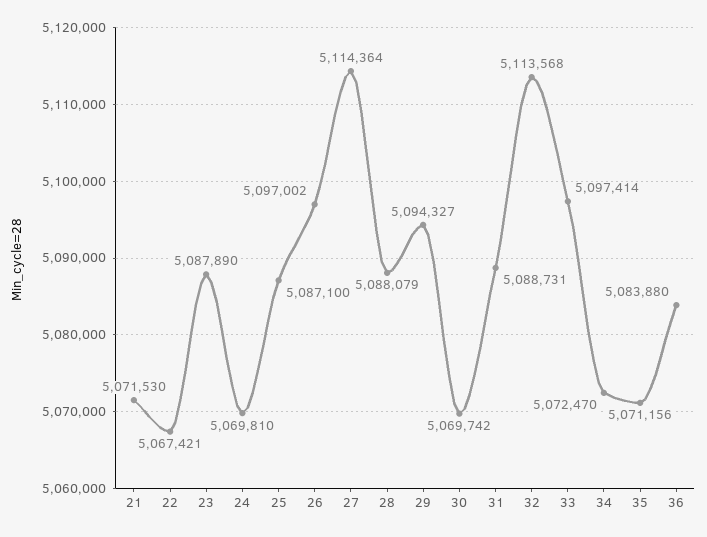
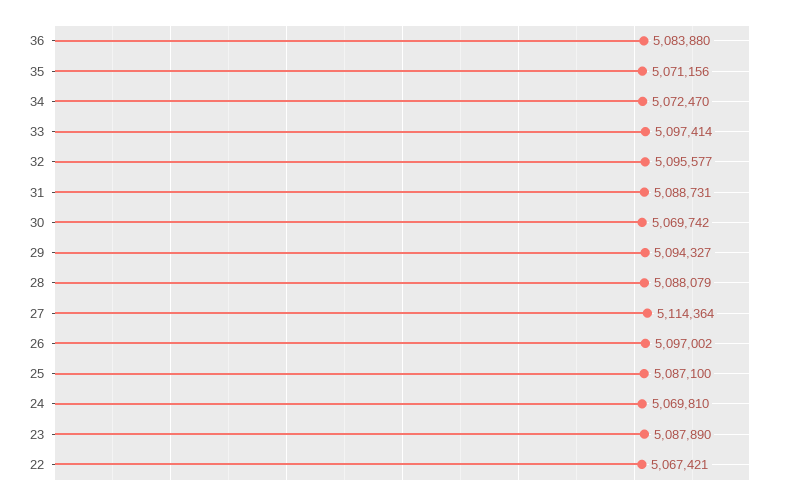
  {
-   "21": 5071530,
    "22": 5067421,
    "23": 5087890,
    "24": 5069810,
    "25": 5087100,
    "26": 5097002,
    "27": 5114364,
    "28": 5088079,
    "29": 5094327,
    "30": 5069742,
    "31": 5088731,
-   "32": 5113568,
+   "32": 5095577,
    "33": 5097414,
    "34": 5072470,
    "35": 5071156,
    "36": 5083880
  }

